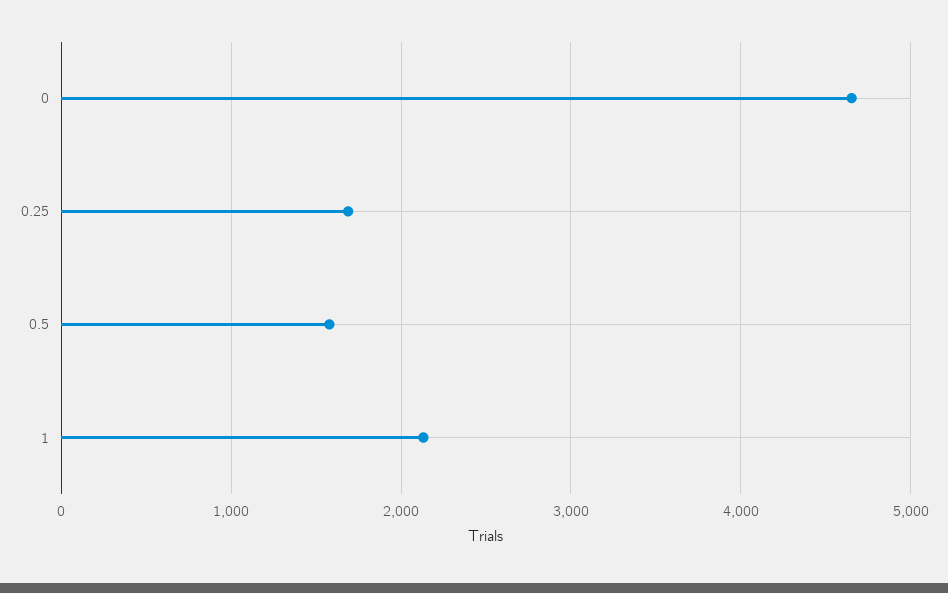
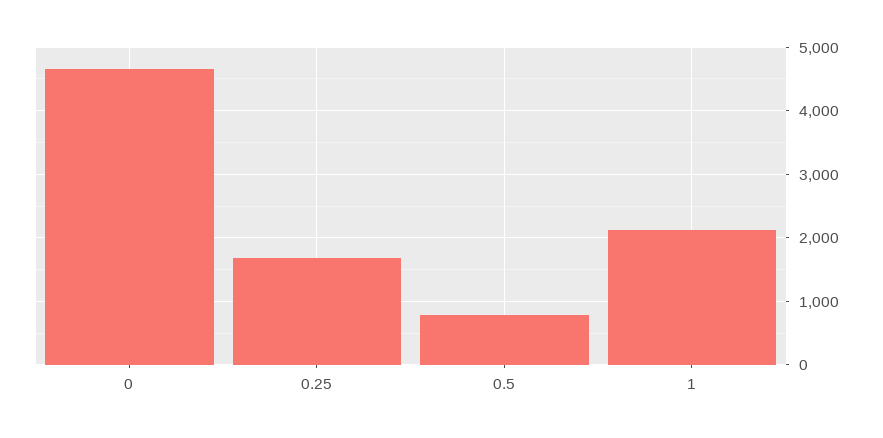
  {
    "0": 4700,
    "0.25": 1700,
-   "0.5": 1600,
+   "0.5": 800,
    "1": 2100
  }

